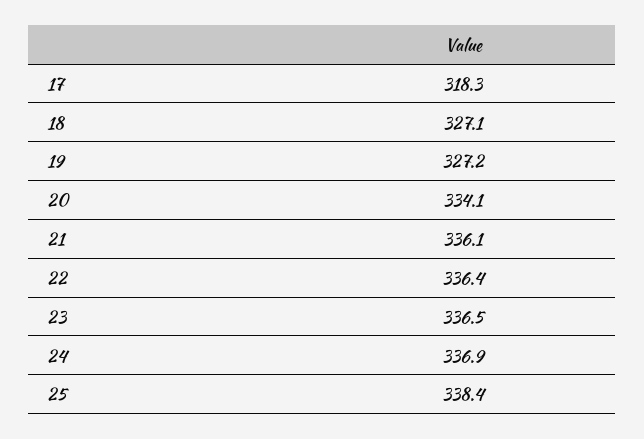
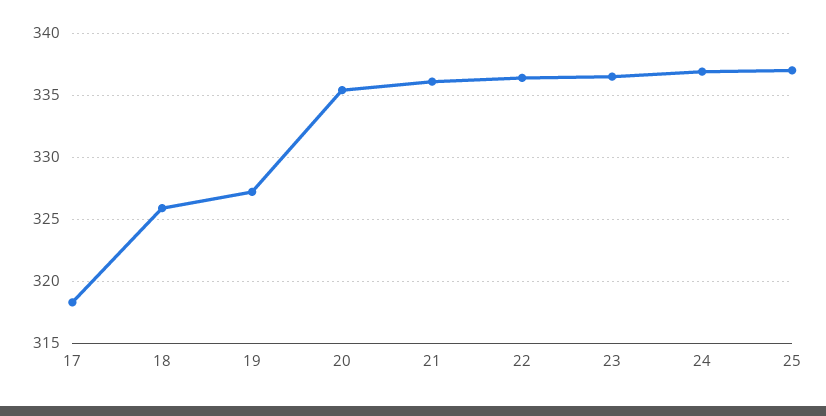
  {
    "17": 318.3,
-   "18": 327.1,
+   "18": 326,
    "19": 327.2,
-   "20": 334.1,
+   "20": 335.5,
    "21": 336.1,
    "22": 336.4,
    "23": 336.5,
    "24": 336.9,
-   "25": 338.4
+   "25": 337
  }

